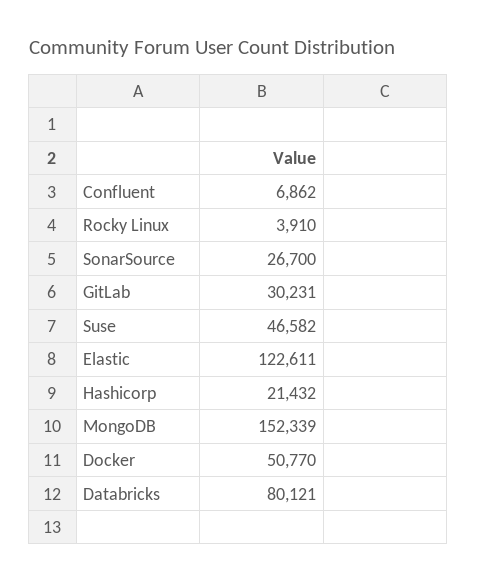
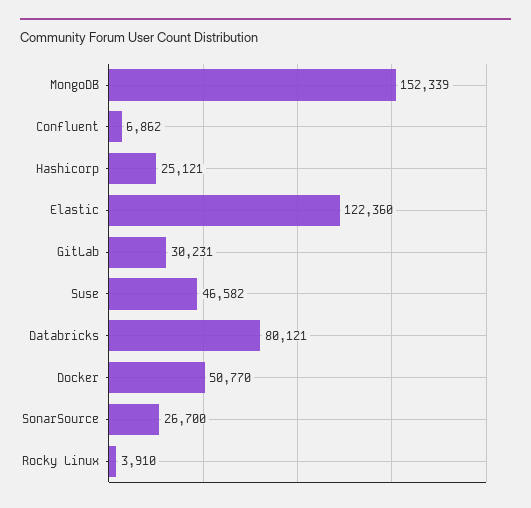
  {
    "Confluent": 6862,
    "Rocky Linux": 3910,
    "SonarSource": 26700,
    "GitLab": 30231,
    "Suse": 46582,
-   "Elastic": 122611,
+   "Elastic": 122360,
-   "Hashicorp": 21432,
+   "Hashicorp": 25121,
    "MongoDB": 152339,
    "Docker": 50770,
    "Databricks": 80121
  }

